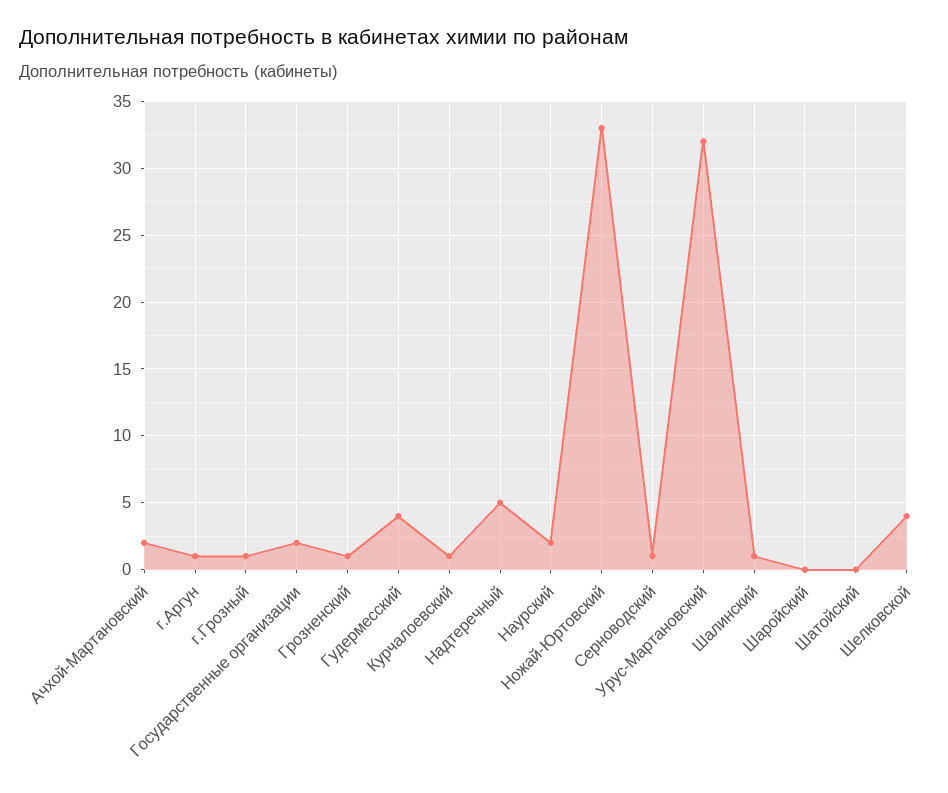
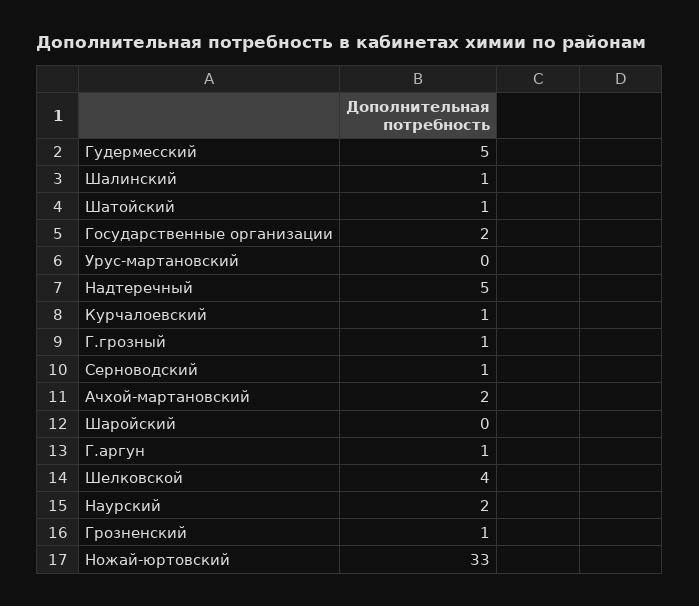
  {
    "Ачхой-Мартановский": 2,
    "г.Аргун": 1,
    "г.Грозный": 1,
    "Государственные организации": 2,
    "Грозненский": 1,
-   "Гудермесский": 4,
+   "Гудермесский": 5,
    "Курчалоевский": 1,
    "Надтеречный": 5,
    "Наурский": 2,
    "Ножай-Юртовский": 33,
    "Серноводский": 1,
-   "Урус-Мартановский": 32,
+   "Урус-Мартановский": 0,
    "Шалинский": 1,
    "Шаройский": 0,
-   "Шатойский": 0,
+   "Шатойский": 1,
    "Шелковской": 4
  }

